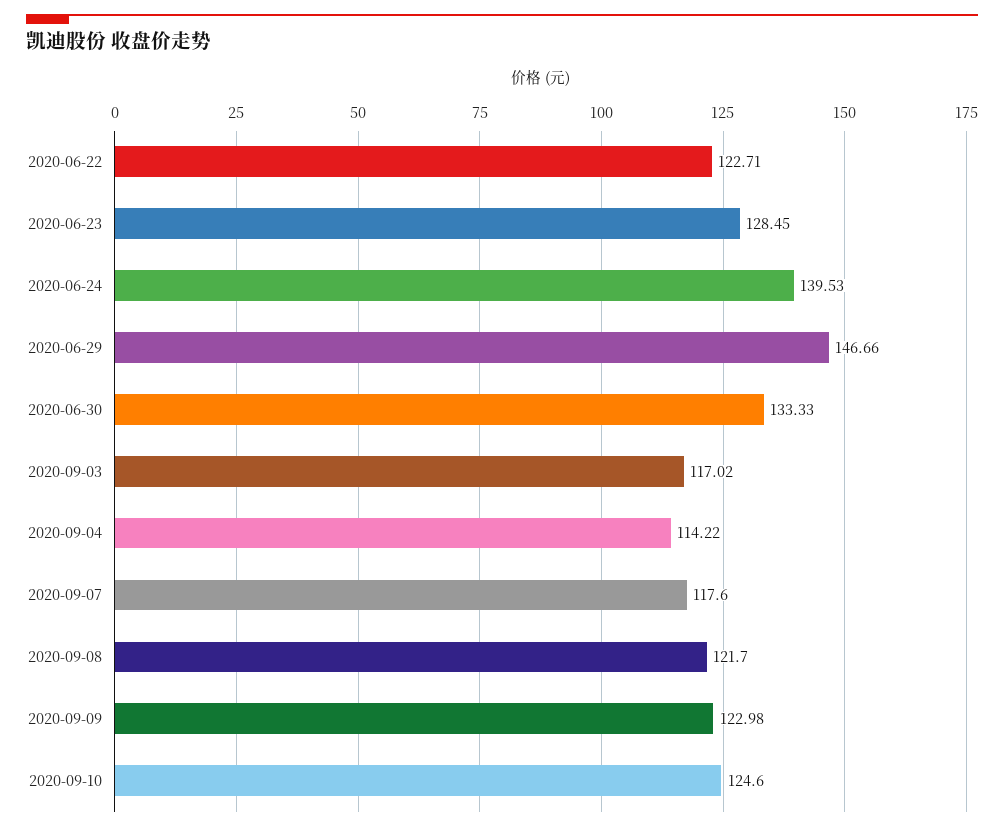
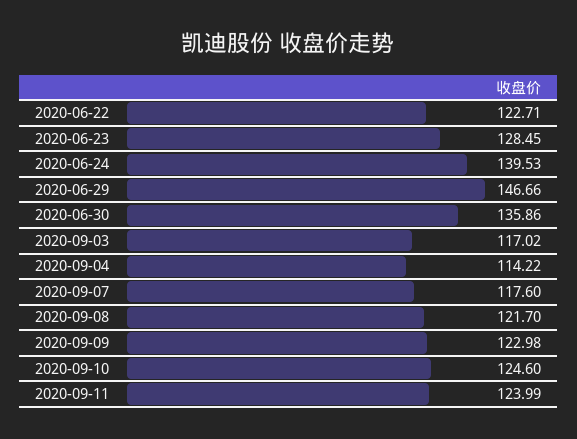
  {
    "2020-06-22": 122.71,
    "2020-06-23": 128.45,
    "2020-06-24": 139.53,
    "2020-06-29": 146.66,
-   "2020-06-30": 133.33,
+   "2020-06-30": 135.86,
    "2020-09-03": 117.02,
    "2020-09-04": 114.22,
    "2020-09-07": 117.6,
    "2020-09-08": 121.7,
    "2020-09-09": 122.98,
-   "2020-09-10": 124.6
+   "2020-09-10": 124.6,
+   "2020-09-11": 123.99
  }

